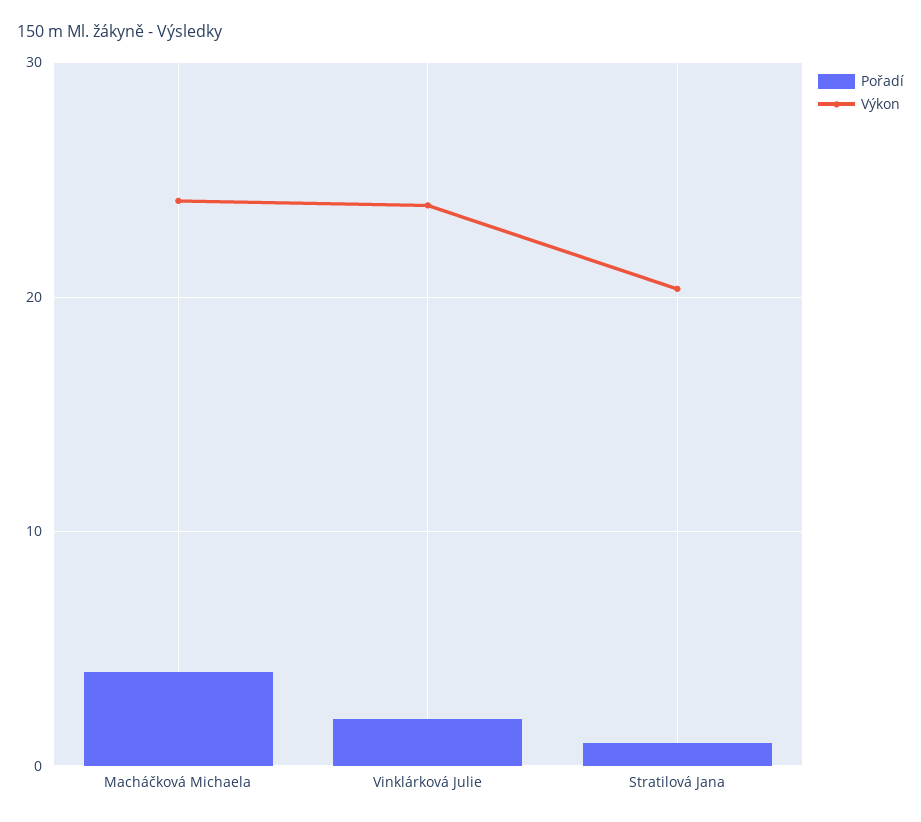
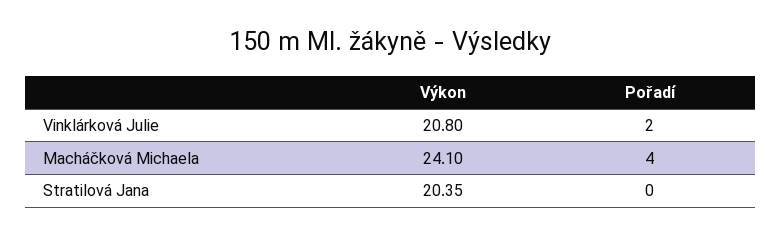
  {
    "Pořadí": {
      "Macháčková Michaela": 4,
      "Vinklárková Julie": 2,
-     "Stratilová Jana": 1
+     "Stratilová Jana": 0
    },
    "Výkon": {
      "Macháčková Michaela": 24.1,
-     "Vinklárková Julie": 24,
+     "Vinklárková Julie": 20.8,
      "Stratilová Jana": 20.35
    }
  }

